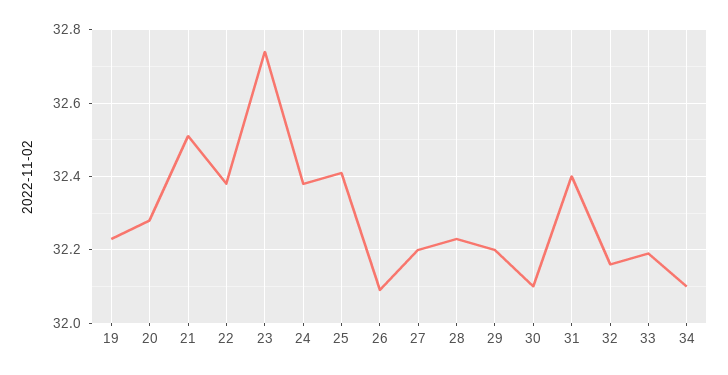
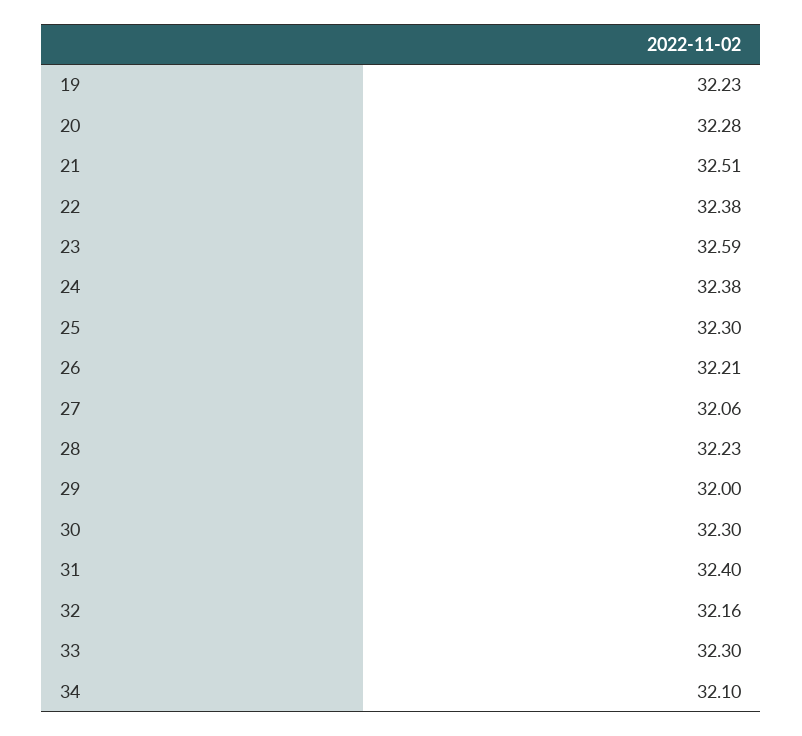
  {
    "19": 32.23,
    "20": 32.28,
    "21": 32.51,
    "22": 32.38,
-   "23": 32.75,
+   "23": 32.59,
    "24": 32.38,
-   "25": 32.4,
+   "25": 32.3,
-   "26": 32.1,
+   "26": 32.21,
-   "27": 32.2,
+   "27": 32.06,
    "28": 32.23,
-   "29": 32.2,
+   "29": 32,
-   "30": 32.1,
+   "30": 32.3,
    "31": 32.4,
    "32": 32.16,
-   "33": 32.2,
+   "33": 32.3,
    "34": 32.1
  }

